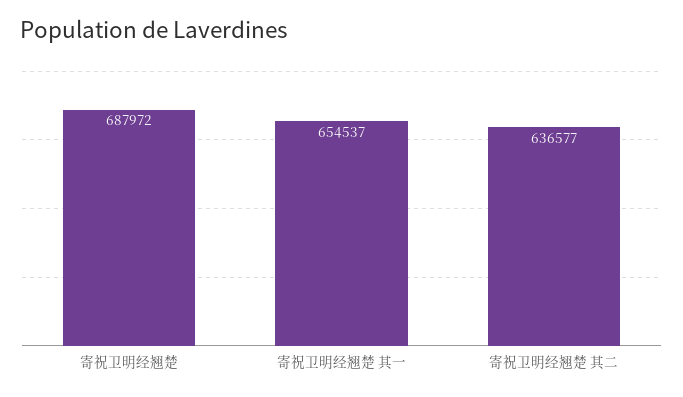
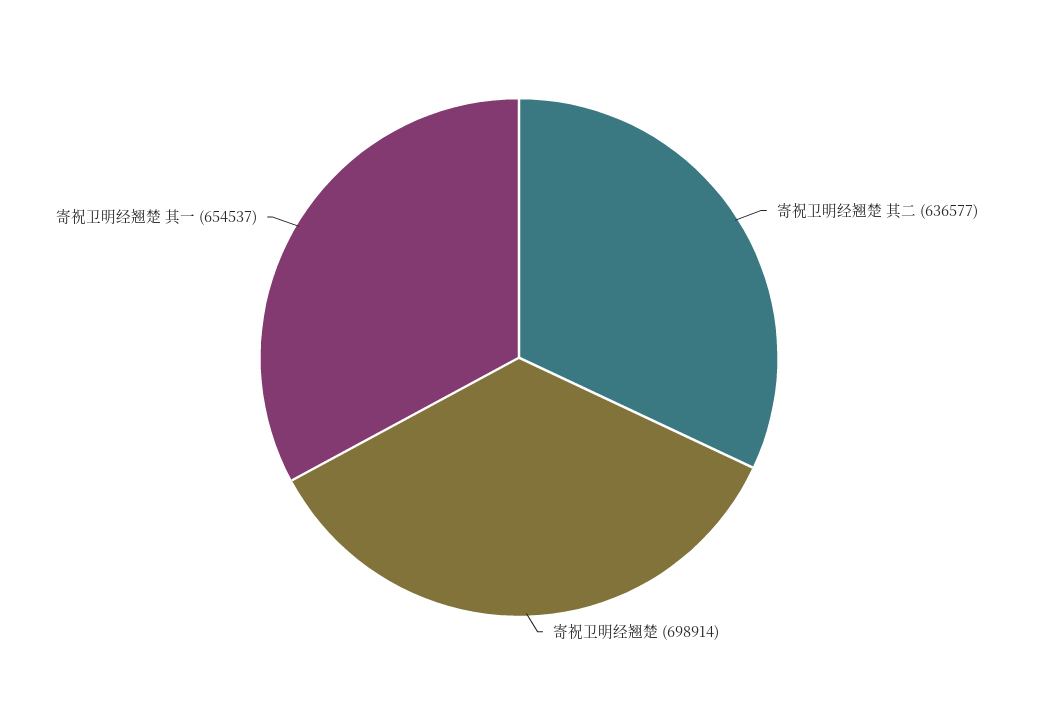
  {
-   "寄祝卫明经翘楚": 687972,
+   "寄祝卫明经翘楚": 698914,
    "寄祝卫明经翘楚 其一": 654537,
    "寄祝卫明经翘楚 其二": 636577
  }

